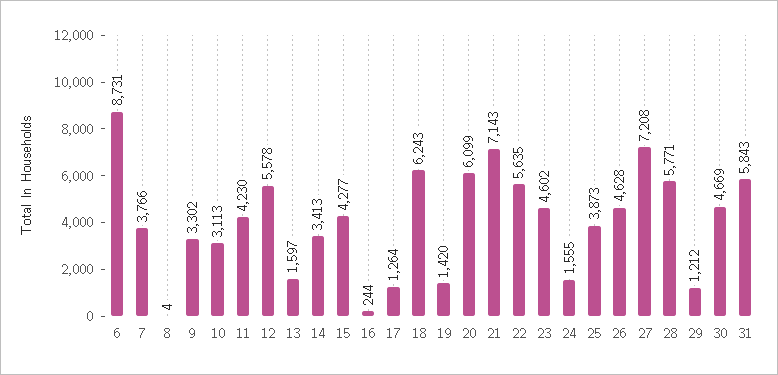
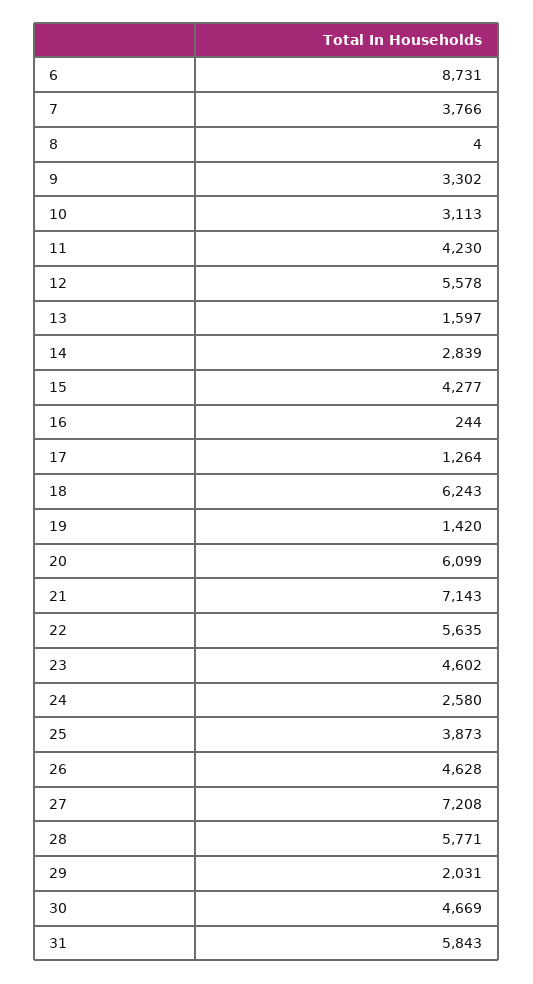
  {
    "6": 8731,
    "7": 3766,
    "8": 4,
    "9": 3302,
    "10": 3113,
    "11": 4230,
    "12": 5578,
    "13": 1597,
-   "14": 3413,
+   "14": 2839,
    "15": 4277,
    "16": 244,
    "17": 1264,
    "18": 6243,
    "19": 1420,
    "20": 6099,
    "21": 7143,
    "22": 5635,
    "23": 4602,
-   "24": 1555,
+   "24": 2580,
    "25": 3873,
    "26": 4628,
    "27": 7208,
    "28": 5771,
-   "29": 1212,
+   "29": 2031,
    "30": 4669,
    "31": 5843
  }

